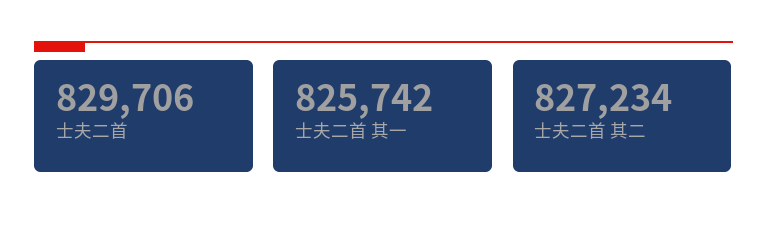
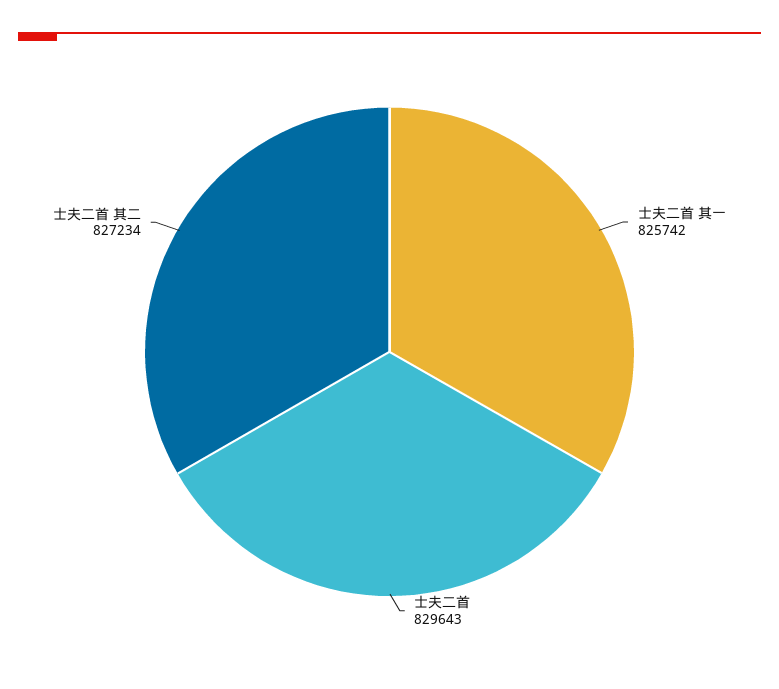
  {
-   "士夫二首": 829706,
+   "士夫二首": 829643,
    "士夫二首 其一": 825742,
    "士夫二首 其二": 827234
  }

